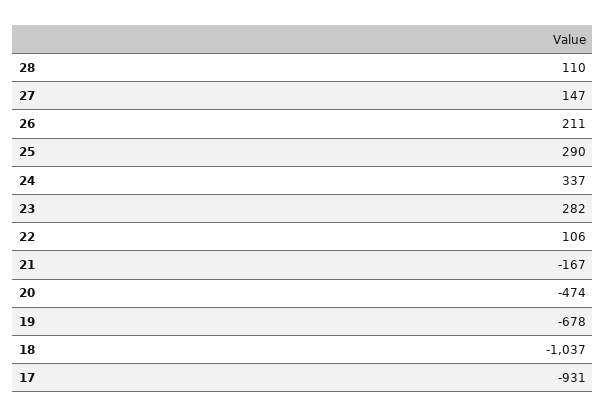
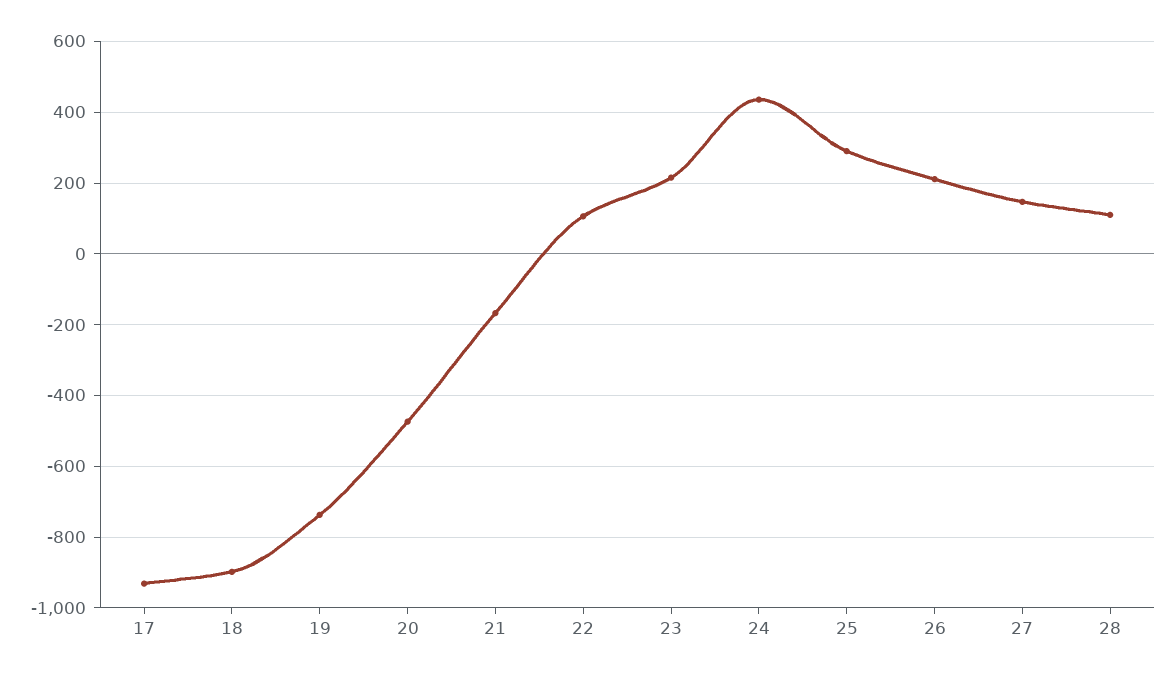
  {
    "28": 110,
    "27": 147,
    "26": 211,
    "25": 290,
-   "24": 337,
+   "24": 440,
-   "23": 282,
+   "23": 220,
    "22": 106,
    "21": -167,
    "20": -474,
-   "19": -678,
+   "19": -740,
-   "18": -1037,
+   "18": -900,
    "17": -931
  }

